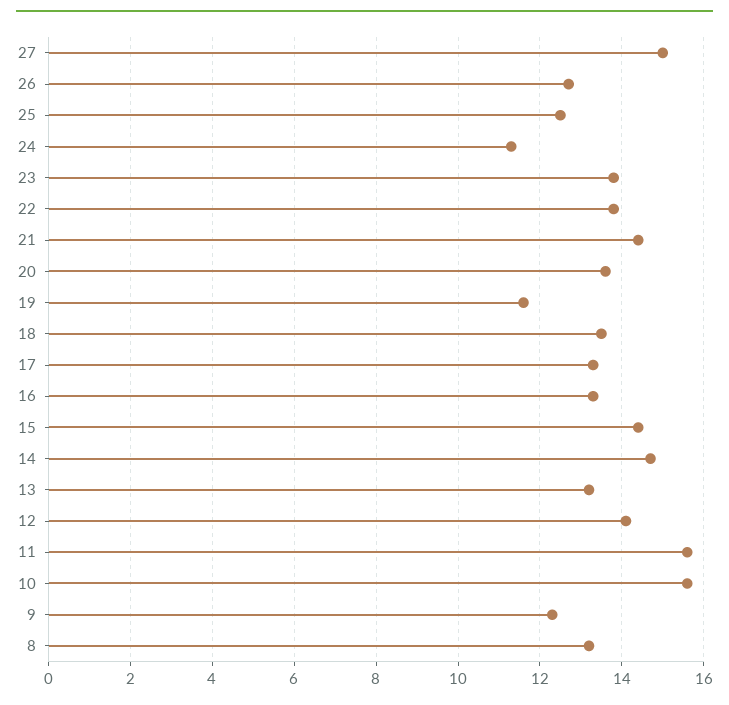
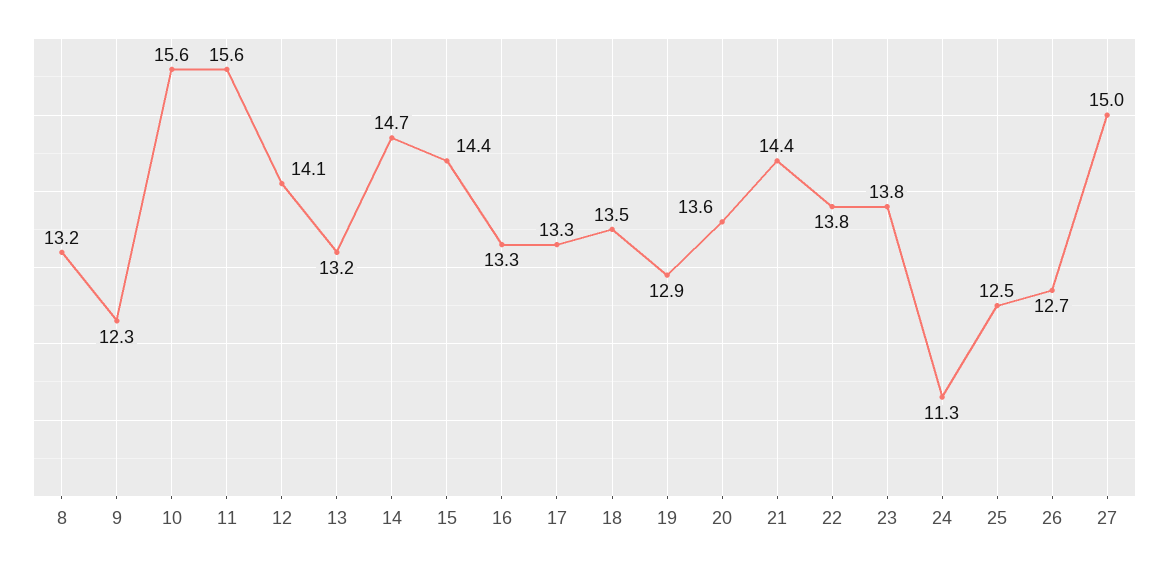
  {
    "27": 15,
    "26": 12.7,
    "25": 12.5,
    "24": 11.3,
    "23": 13.8,
    "22": 13.8,
    "21": 14.4,
    "20": 13.6,
-   "19": 11.5,
+   "19": 12.9,
    "18": 13.5,
    "17": 13.3,
    "16": 13.3,
    "15": 14.4,
    "14": 14.7,
    "13": 13.2,
    "12": 14.1,
    "11": 15.6,
    "10": 15.6,
    "9": 12.3,
    "8": 13.2
  }

